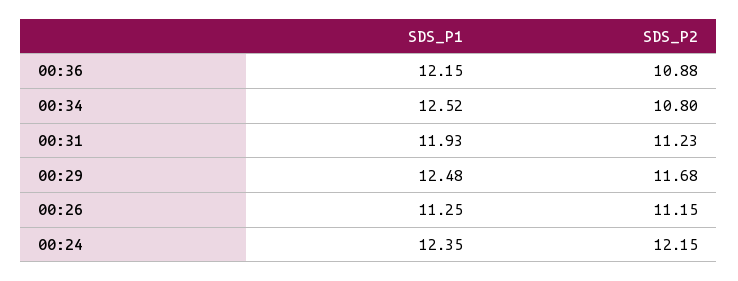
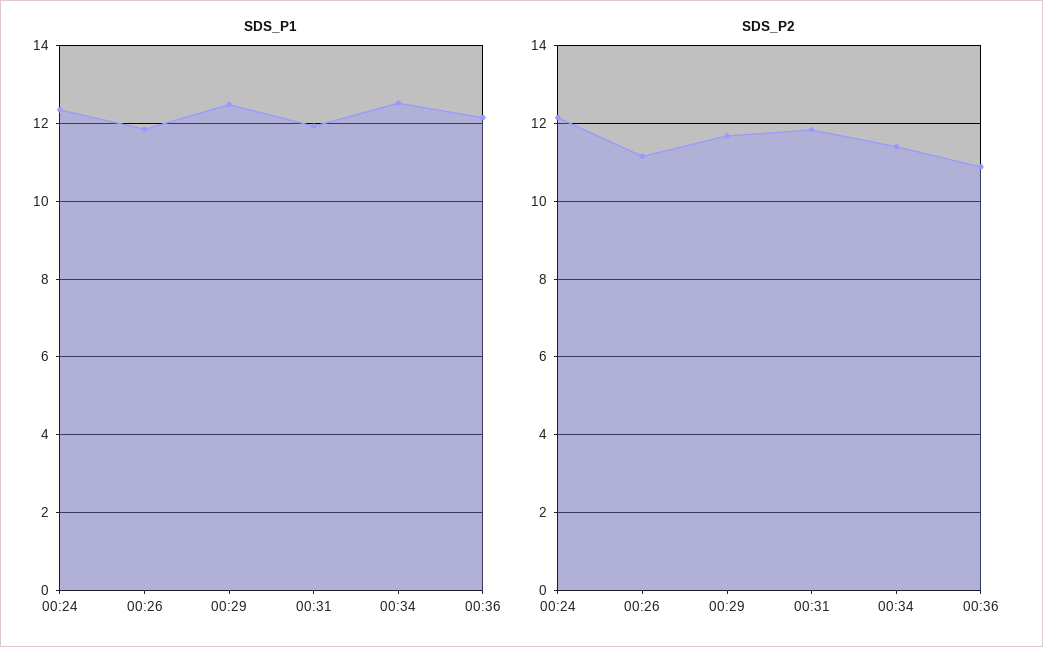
  {
    "SDS_P1": {
      "00:36": 12.15,
      "00:34": 12.52,
      "00:31": 11.93,
      "00:29": 12.48,
-     "00:26": 11.25,
+     "00:26": 11.8,
      "00:24": 12.35
    },
    "SDS_P2": {
      "00:36": 10.88,
-     "00:34": 10.8,
+     "00:34": 11.4,
-     "00:31": 11.23,
+     "00:31": 11.8,
      "00:29": 11.68,
      "00:26": 11.15,
      "00:24": 12.15
    }
  }

